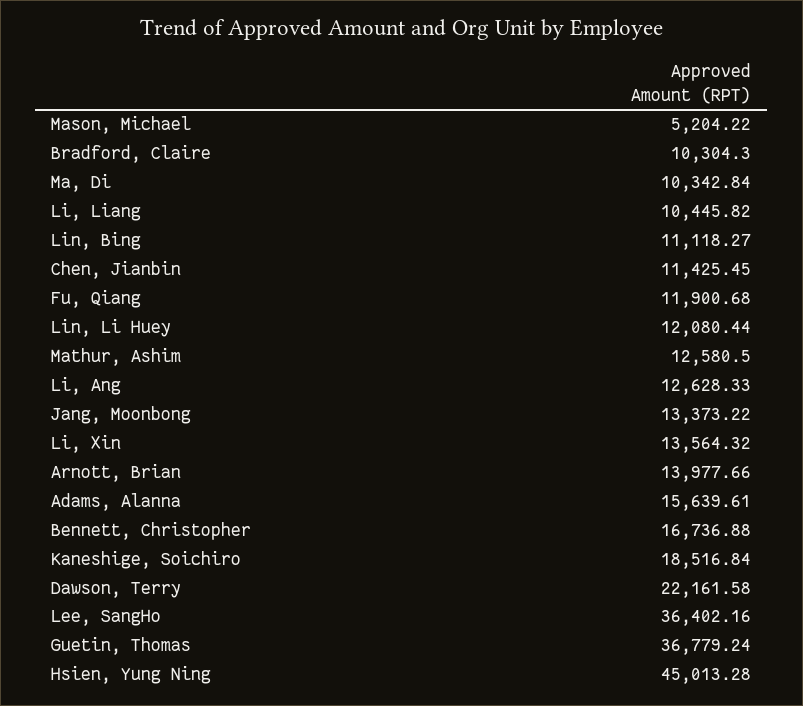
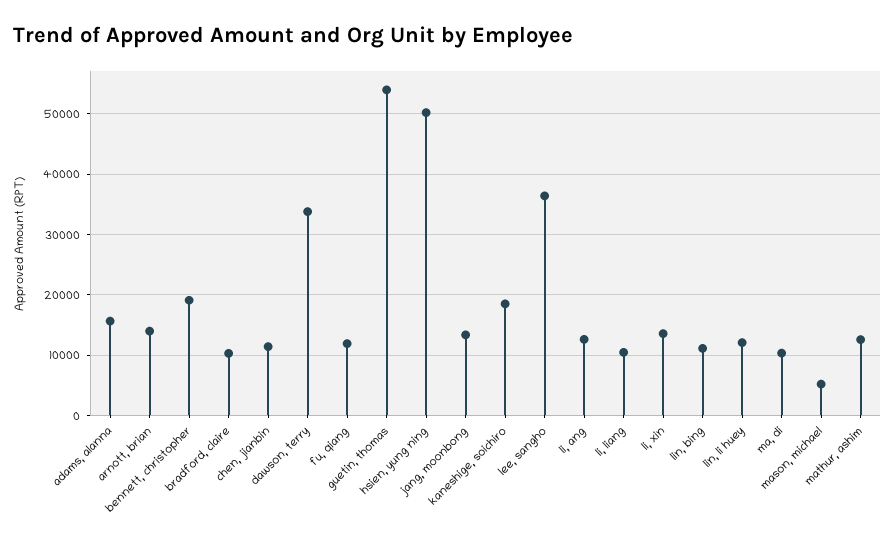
  {
    "Mason, Michael": 5204.22,
    "Bradford, Claire": 10304.3,
    "Ma, Di": 10342.84,
    "Li, Liang": 10445.82,
    "Lin, Bing": 11118.27,
    "Chen, Jianbin": 11425.45,
    "Fu, Qiang": 11900.68,
    "Lin, Li Huey": 12080.44,
    "Mathur, Ashim": 12580.5,
    "Li, Ang": 12628.33,
    "Jang, Moonbong": 13373.22,
    "Li, Xin": 13564.32,
    "Arnott, Brian": 13977.66,
    "Adams, Alanna": 15639.61,
-   "Bennett, Christopher": 16736.88,
+   "Bennett, Christopher": 19000,
    "Kaneshige, Soichiro": 18516.84,
-   "Dawson, Terry": 22161.58,
+   "Dawson, Terry": 34000,
    "Lee, SangHo": 36402.16,
-   "Guetin, Thomas": 36779.24,
+   "Guetin, Thomas": 54000,
-   "Hsien, Yung Ning": 45013.28
+   "Hsien, Yung Ning": 50000
  }

